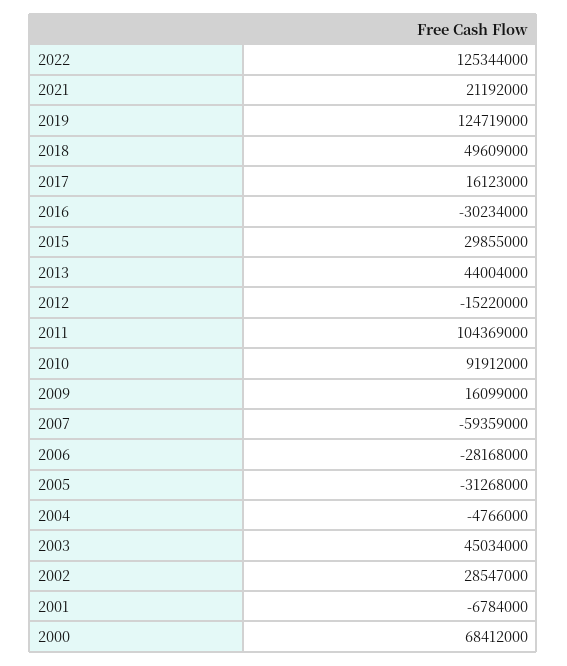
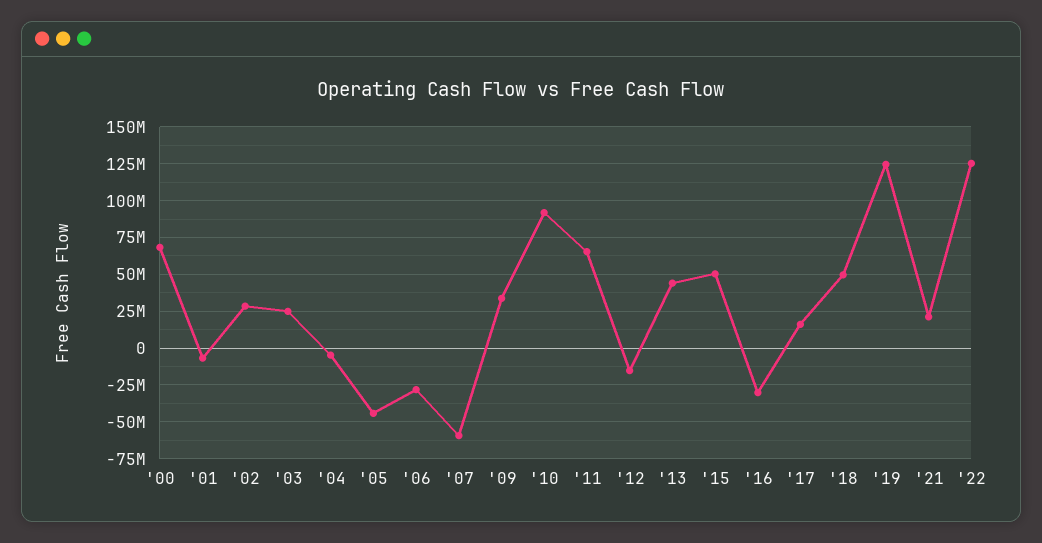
  {
    "2022": 125344000,
    "2021": 21192000,
    "2019": 124719000,
    "2018": 49609000,
    "2017": 16123000,
    "2016": -30234000,
-   "2015": 29855000,
+   "2015": 50000000,
    "2013": 44004000,
    "2012": -15220000,
-   "2011": 104369000,
+   "2011": 65000000,
    "2010": 91912000,
-   "2009": 16099000,
+   "2009": 35000000,
    "2007": -59359000,
    "2006": -28168000,
-   "2005": -31268000,
+   "2005": -45000000,
    "2004": -4766000,
-   "2003": 45034000,
+   "2003": 25000000,
    "2002": 28547000,
    "2001": -6784000,
    "2000": 68412000
  }

